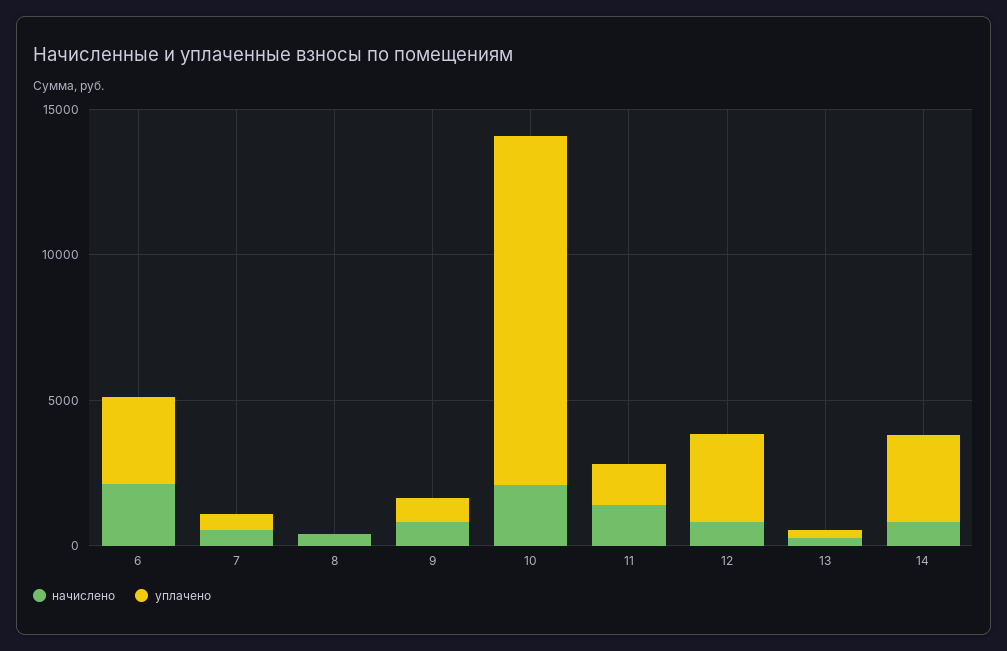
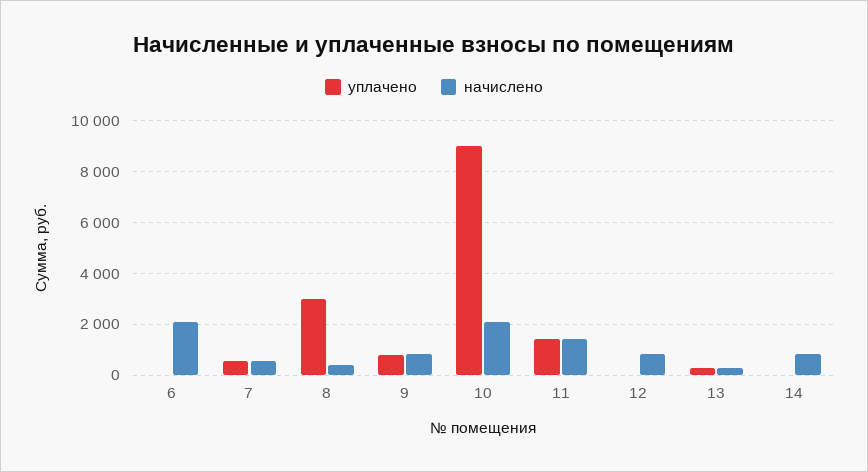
  {
    "начислено": {
      "6": 2000,
      "7": 500,
      "8": 500,
      "9": 750,
      "10": 2000,
      "11": 1500,
      "12": 750,
      "13": 250,
      "14": 750
    },
    "уплачено": {
-     "6": 3000,
+     "6": 0,
      "7": 500,
-     "8": 0,
+     "8": 3000,
      "9": 750,
-     "10": 12000,
+     "10": 9000,
      "11": 1500,
-     "12": 3000,
+     "12": 0,
      "13": 250,
-     "14": 3000
+     "14": 0
    }
  }

